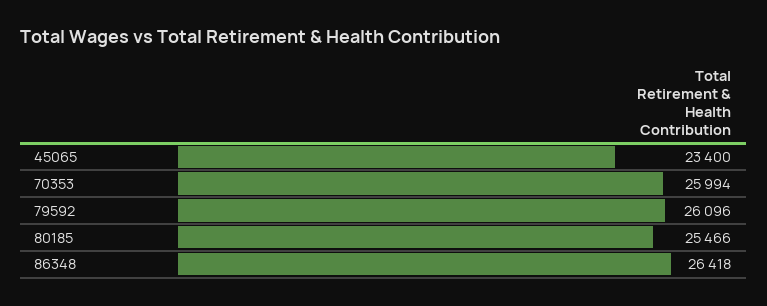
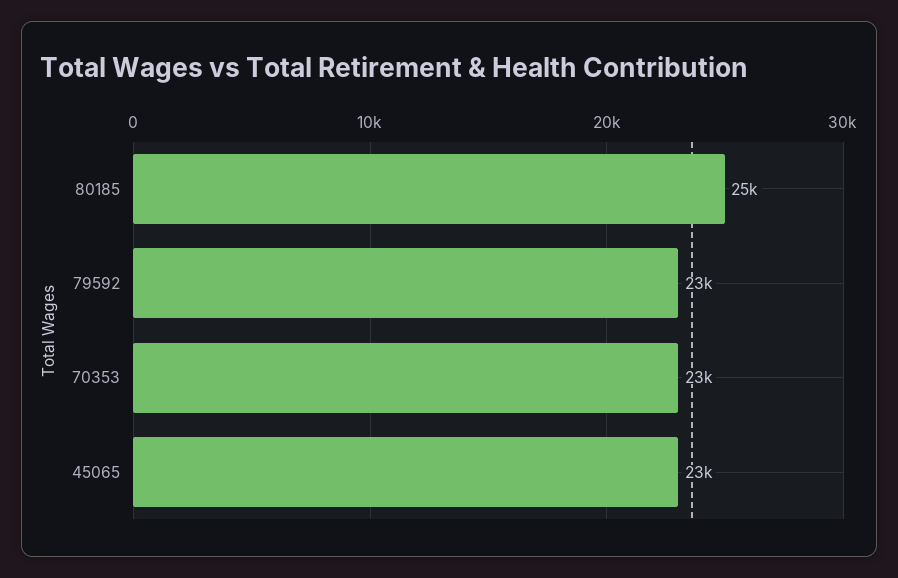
  {
    "45065": 23400,
-   "70353": 25994,
+   "70353": 23000,
-   "79592": 26096,
+   "79592": 23000,
-   "80185": 25466,
+   "80185": 25466
-   "86348": 26418
  }

